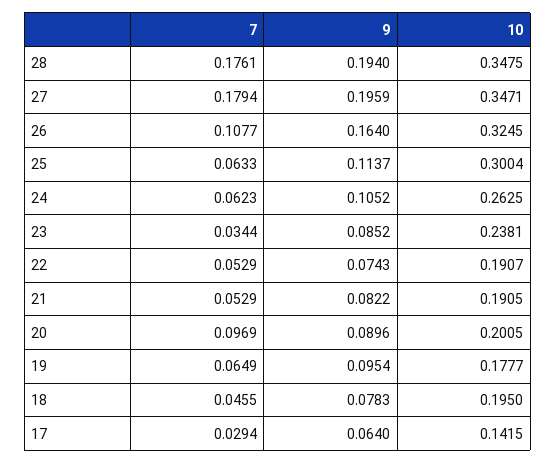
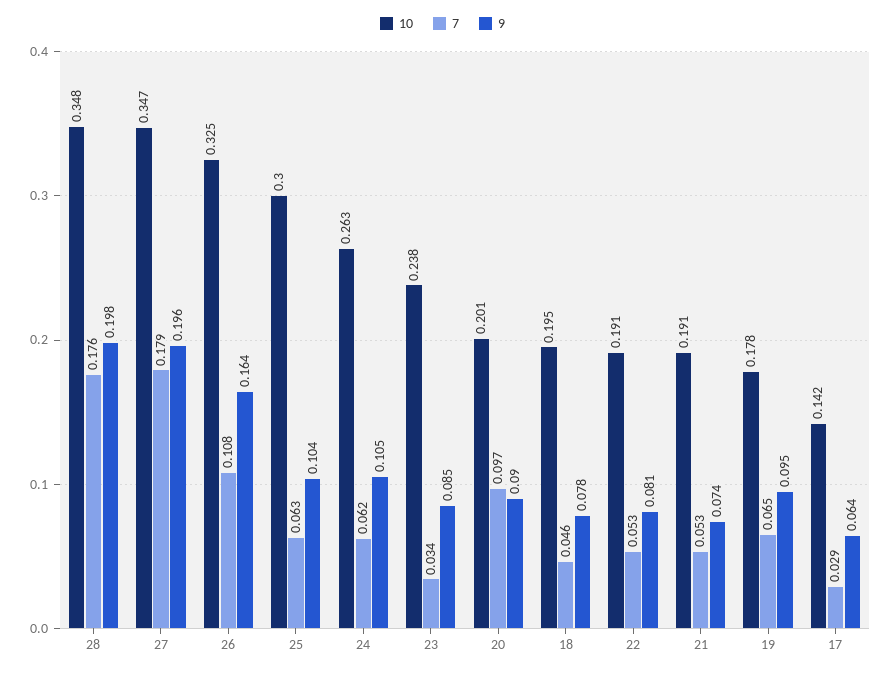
  {
    "7": {
      "28": 0.1761,
      "27": 0.1794,
      "26": 0.1077,
      "25": 0.0633,
      "24": 0.0623,
      "23": 0.0344,
      "22": 0.0529,
      "21": 0.0529,
      "20": 0.0969,
      "19": 0.0649,
      "18": 0.0455,
      "17": 0.0294
    },
    "9": {
-     "28": 0.194,
+     "28": 0.198,
      "27": 0.1959,
      "26": 0.164,
-     "25": 0.1137,
+     "25": 0.104,
      "24": 0.1052,
      "23": 0.0852,
-     "22": 0.0743,
+     "22": 0.081,
-     "21": 0.0822,
+     "21": 0.074,
      "20": 0.0896,
      "19": 0.0954,
      "18": 0.0783,
      "17": 0.064
    },
    "10": {
      "28": 0.3475,
      "27": 0.3471,
      "26": 0.3245,
      "25": 0.3004,
      "24": 0.2625,
      "23": 0.2381,
      "22": 0.1907,
      "21": 0.1905,
      "20": 0.2005,
      "19": 0.1777,
      "18": 0.195,
      "17": 0.1415
    }
  }

